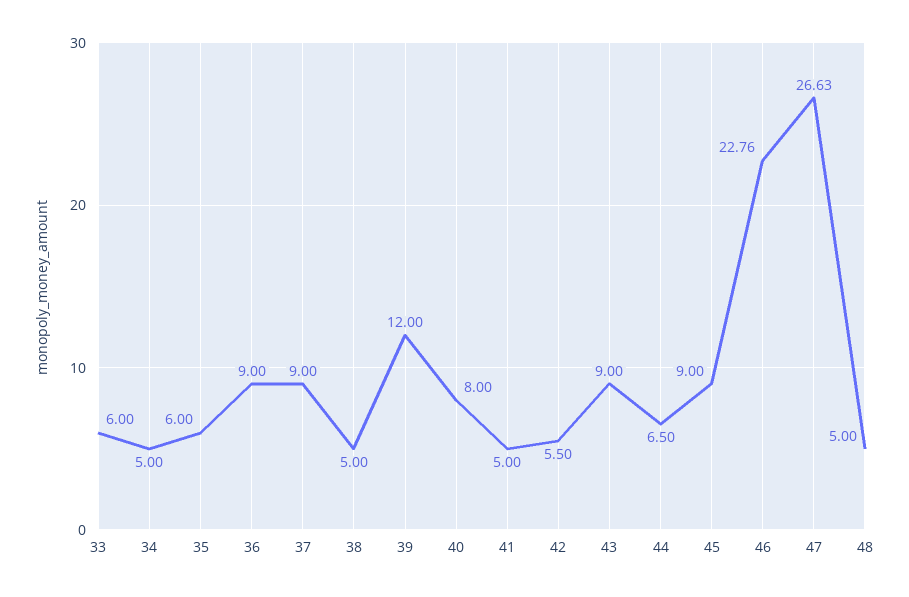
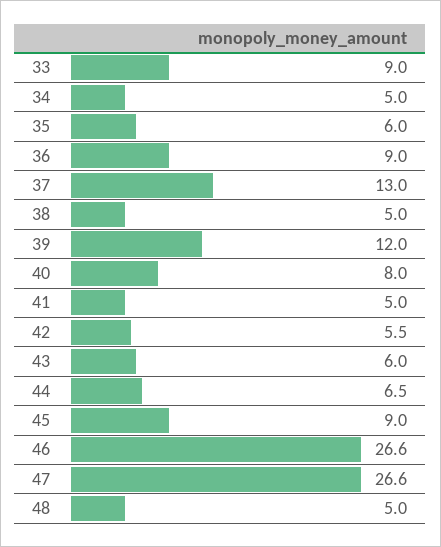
  {
-   "33": 6,
+   "33": 9,
    "34": 5,
    "35": 6,
    "36": 9,
-   "37": 9,
+   "37": 13,
    "38": 5,
    "39": 12,
    "40": 8,
    "41": 5,
    "42": 5.5,
-   "43": 9,
+   "43": 6,
    "44": 6.5,
    "45": 9,
-   "46": 22.76,
+   "46": 26.6,
    "47": 26.63,
    "48": 5
  }

